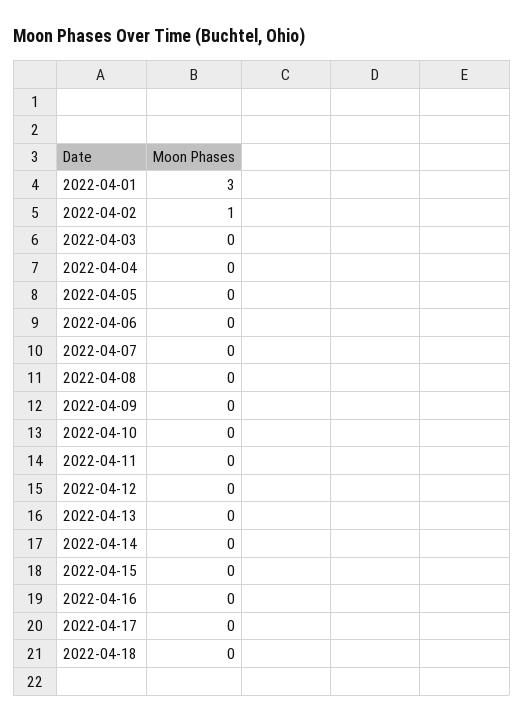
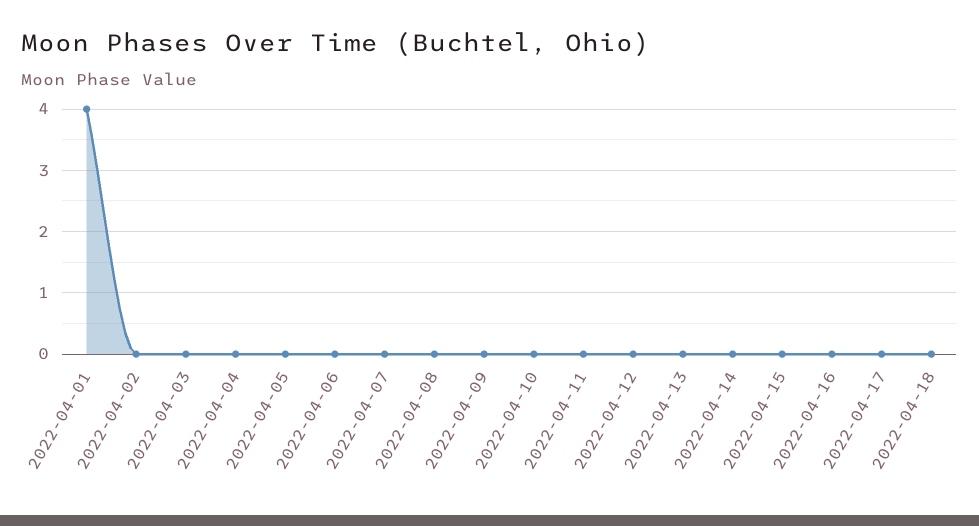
  {
-   "2022-04-01": 3,
+   "2022-04-01": 4,
-   "2022-04-02": 1,
+   "2022-04-02": 0,
    "2022-04-03": 0,
    "2022-04-04": 0,
    "2022-04-05": 0,
    "2022-04-06": 0,
    "2022-04-07": 0,
    "2022-04-08": 0,
    "2022-04-09": 0,
    "2022-04-10": 0,
    "2022-04-11": 0,
    "2022-04-12": 0,
    "2022-04-13": 0,
    "2022-04-14": 0,
    "2022-04-15": 0,
    "2022-04-16": 0,
    "2022-04-17": 0,
    "2022-04-18": 0
  }

